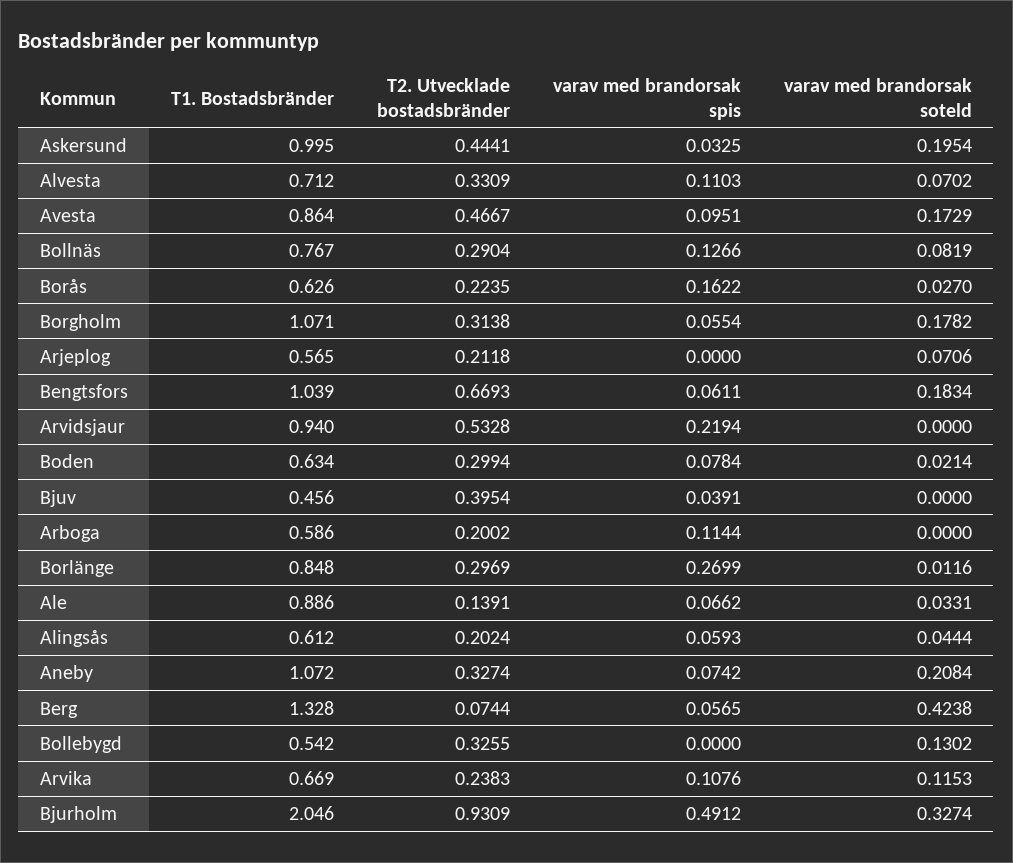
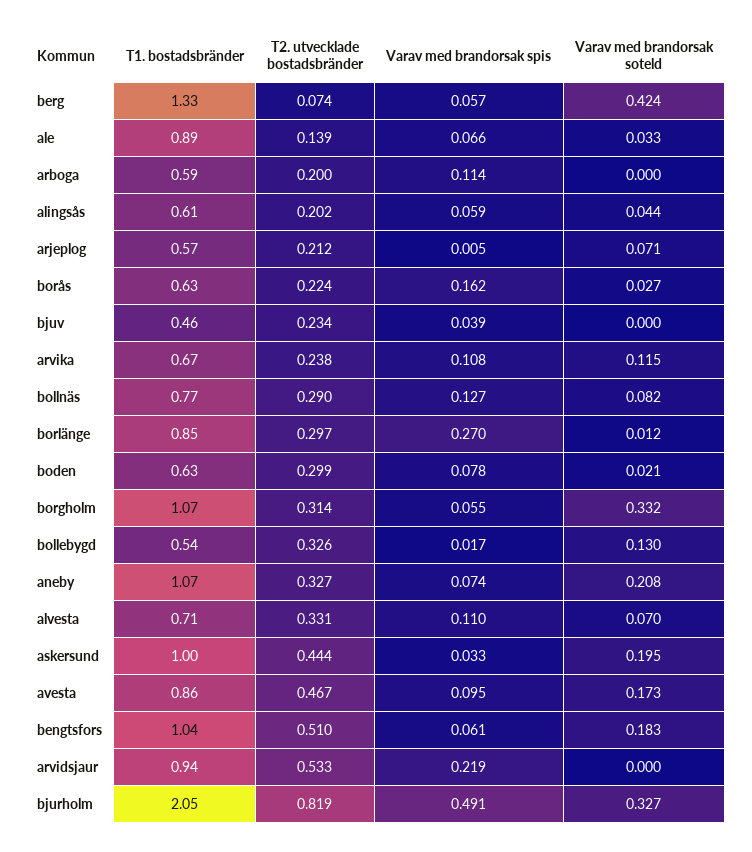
  {
    "T1. Bostadsbränder": {
      "Askersund": 0.995,
      "Alvesta": 0.712,
      "Avesta": 0.864,
      "Bollnäs": 0.767,
      "Borås": 0.626,
      "Borgholm": 1.071,
      "Arjeplog": 0.565,
      "Bengtsfors": 1.039,
      "Arvidsjaur": 0.94,
      "Boden": 0.634,
      "Bjuv": 0.456,
      "Arboga": 0.586,
      "Borlänge": 0.848,
      "Ale": 0.886,
      "Alingsås": 0.612,
      "Aneby": 1.072,
      "Berg": 1.328,
      "Bollebygd": 0.542,
      "Arvika": 0.669,
      "Bjurholm": 2.046
    },
    "T2. Utvecklade bostadsbränder": {
      "Askersund": 0.4441,
      "Alvesta": 0.3309,
      "Avesta": 0.4667,
      "Bollnäs": 0.2904,
      "Borås": 0.2235,
      "Borgholm": 0.3138,
      "Arjeplog": 0.2118,
-     "Bengtsfors": 0.6693,
+     "Bengtsfors": 0.51,
      "Arvidsjaur": 0.5328,
      "Boden": 0.2994,
-     "Bjuv": 0.3954,
+     "Bjuv": 0.234,
      "Arboga": 0.2002,
      "Borlänge": 0.2969,
      "Ale": 0.1391,
      "Alingsås": 0.2024,
      "Aneby": 0.3274,
      "Berg": 0.0744,
      "Bollebygd": 0.3255,
      "Arvika": 0.2383,
-     "Bjurholm": 0.9309
+     "Bjurholm": 0.819
    },
    "varav med brandorsak spis": {
      "Askersund": 0.0325,
      "Alvesta": 0.1103,
      "Avesta": 0.0951,
      "Bollnäs": 0.1266,
      "Borås": 0.1622,
      "Borgholm": 0.0554,
-     "Arjeplog": 0,
+     "Arjeplog": 0.005,
      "Bengtsfors": 0.0611,
      "Arvidsjaur": 0.2194,
      "Boden": 0.0784,
      "Bjuv": 0.0391,
      "Arboga": 0.1144,
      "Borlänge": 0.2699,
      "Ale": 0.0662,
      "Alingsås": 0.0593,
      "Aneby": 0.0742,
      "Berg": 0.0565,
-     "Bollebygd": 0,
+     "Bollebygd": 0.017,
      "Arvika": 0.1076,
      "Bjurholm": 0.4912
    },
    "varav med brandorsak soteld": {
      "Askersund": 0.1954,
      "Alvesta": 0.0702,
      "Avesta": 0.1729,
      "Bollnäs": 0.0819,
      "Borås": 0.027,
-     "Borgholm": 0.1782,
+     "Borgholm": 0.332,
      "Arjeplog": 0.0706,
      "Bengtsfors": 0.1834,
      "Arvidsjaur": 0,
      "Boden": 0.0214,
      "Bjuv": 0,
      "Arboga": 0,
      "Borlänge": 0.0116,
      "Ale": 0.0331,
      "Alingsås": 0.0444,
      "Aneby": 0.2084,
      "Berg": 0.4238,
      "Bollebygd": 0.1302,
      "Arvika": 0.1153,
      "Bjurholm": 0.3274
    }
  }

